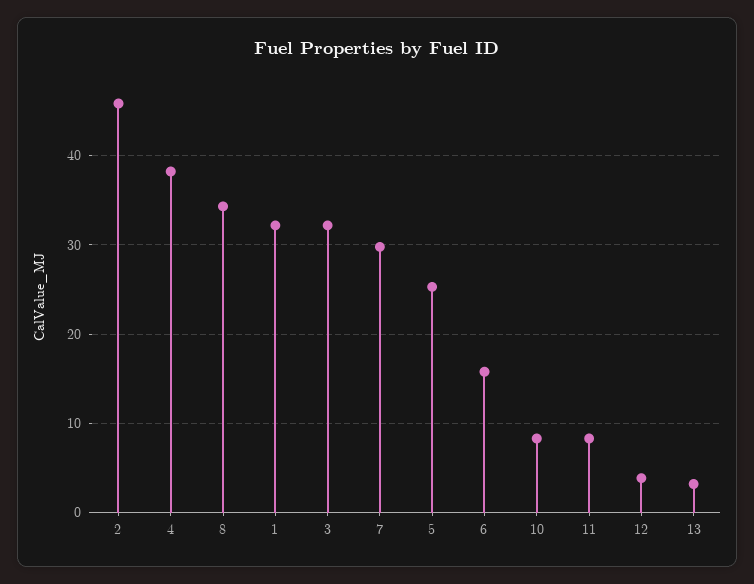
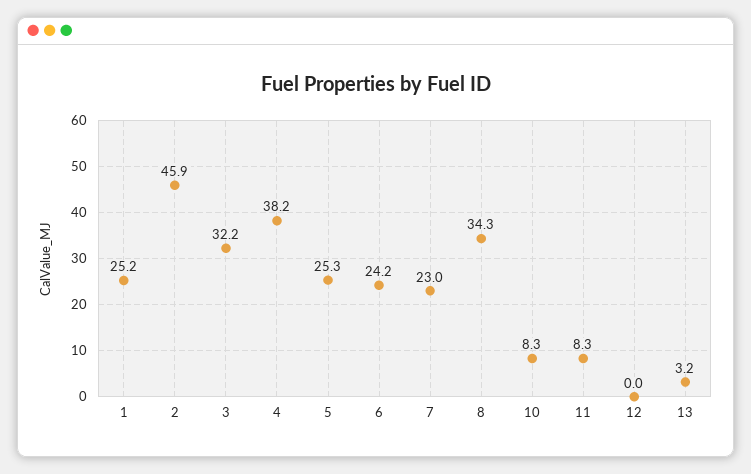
  {
    "2": 45.9,
    "4": 38.2,
    "8": 34.3,
-   "1": 32,
+   "1": 25.2,
    "3": 32.2,
-   "7": 30,
+   "7": 23,
    "5": 25.3,
-   "6": 16,
+   "6": 24.2,
    "10": 8.3,
    "11": 8.3,
-   "12": 4,
+   "12": 0,
    "13": 3.2
  }

